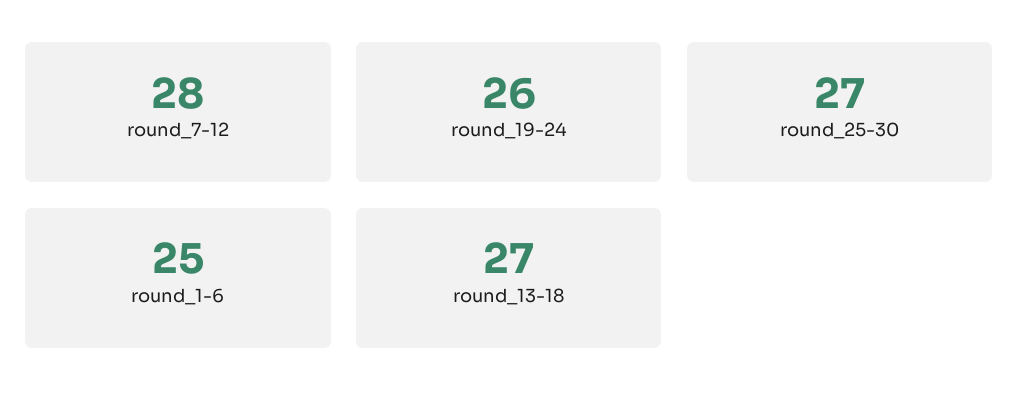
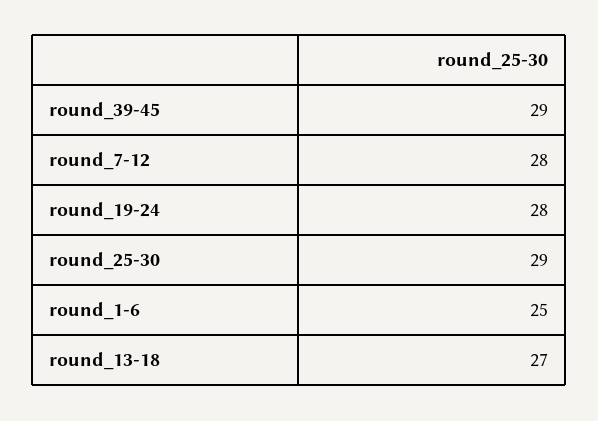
  {
    "round_7-12": 28,
-   "round_19-24": 26,
+   "round_19-24": 28,
-   "round_25-30": 27,
+   "round_25-30": 29,
    "round_1-6": 25,
-   "round_13-18": 27
+   "round_13-18": 27,
+   "round_39-45": 29
  }

